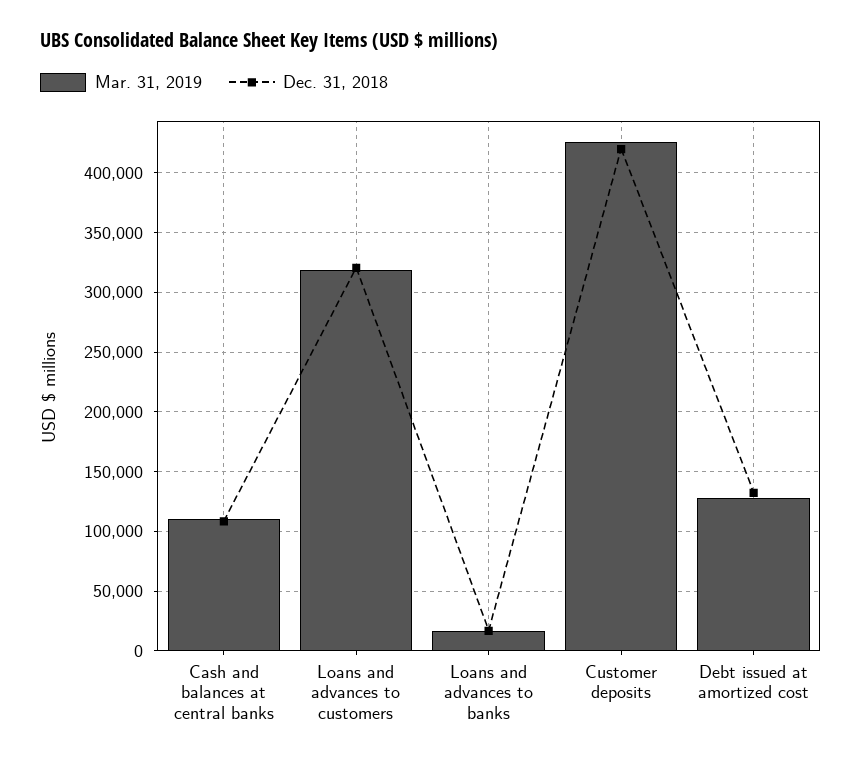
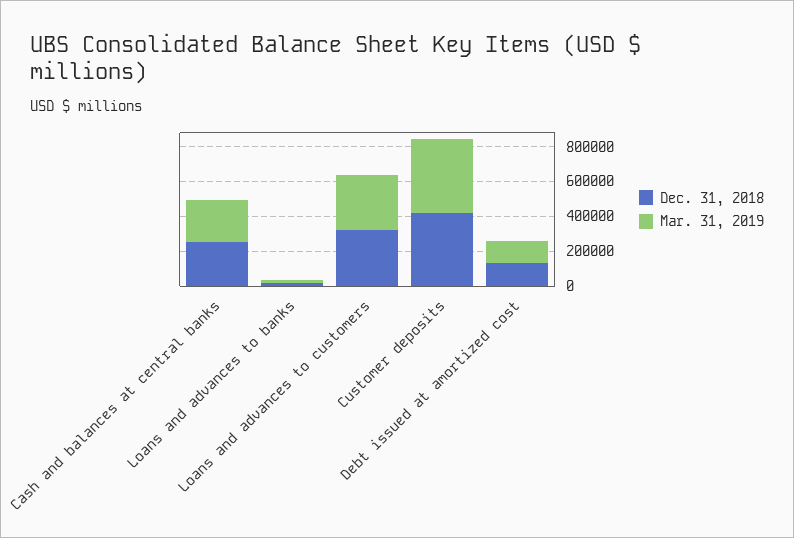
  {
    "Mar. 31, 2019": {
-     "Cash and balances at central banks": 110000,
+     "Cash and balances at central banks": 250000,
      "Loans and advances to customers": 320000,
      "Loans and advances to banks": 20000,
      "Customer deposits": 430000,
      "Debt issued at amortized cost": 130000
    },
    "Dec. 31, 2018": {
-     "Cash and balances at central banks": 110000,
+     "Cash and balances at central banks": 250000,
      "Loans and advances to customers": 320000,
      "Loans and advances to banks": 20000,
      "Customer deposits": 420000,
      "Debt issued at amortized cost": 130000
    }
  }

